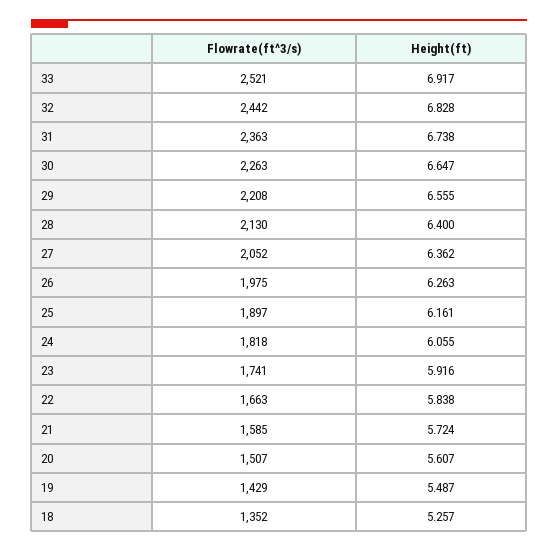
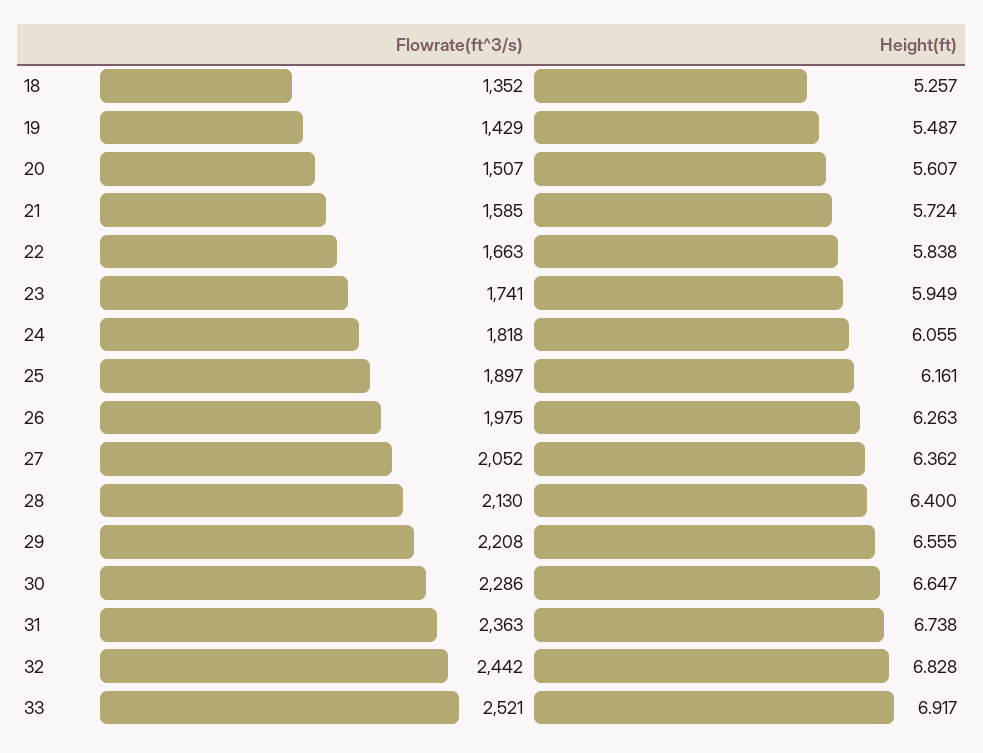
  {
    "Flowrate(ft^3/s)": {
      "33": 2521,
      "32": 2442,
      "31": 2363,
-     "30": 2263,
+     "30": 2286,
      "29": 2208,
      "28": 2130,
      "27": 2052,
      "26": 1975,
      "25": 1897,
      "24": 1818,
      "23": 1741,
      "22": 1663,
      "21": 1585,
      "20": 1507,
      "19": 1429,
      "18": 1352
    },
    "Height(ft)": {
      "33": 6.917,
      "32": 6.828,
      "31": 6.738,
      "30": 6.647,
      "29": 6.555,
      "28": 6.4,
      "27": 6.362,
      "26": 6.263,
      "25": 6.161,
      "24": 6.055,
-     "23": 5.916,
+     "23": 5.949,
      "22": 5.838,
      "21": 5.724,
      "20": 5.607,
      "19": 5.487,
      "18": 5.257
    }
  }

